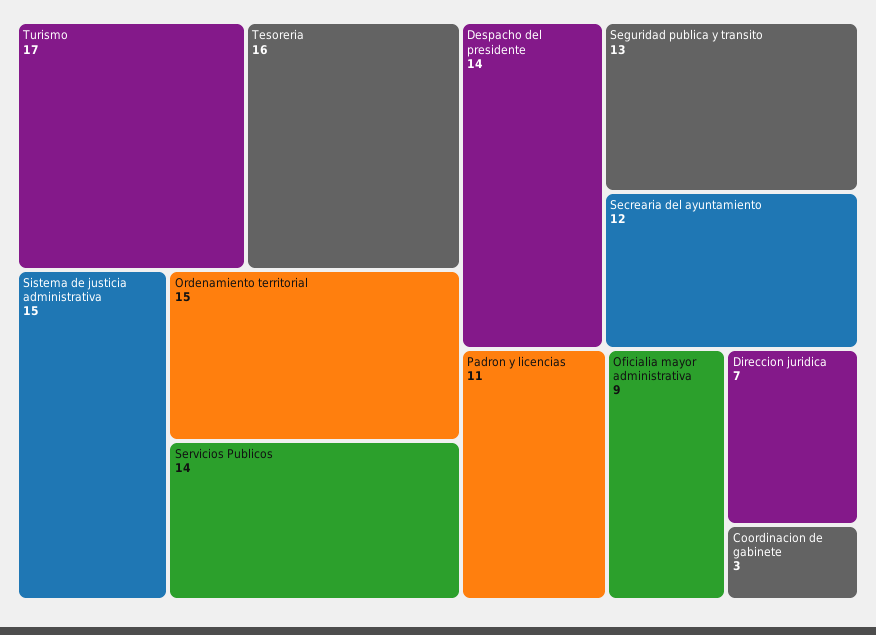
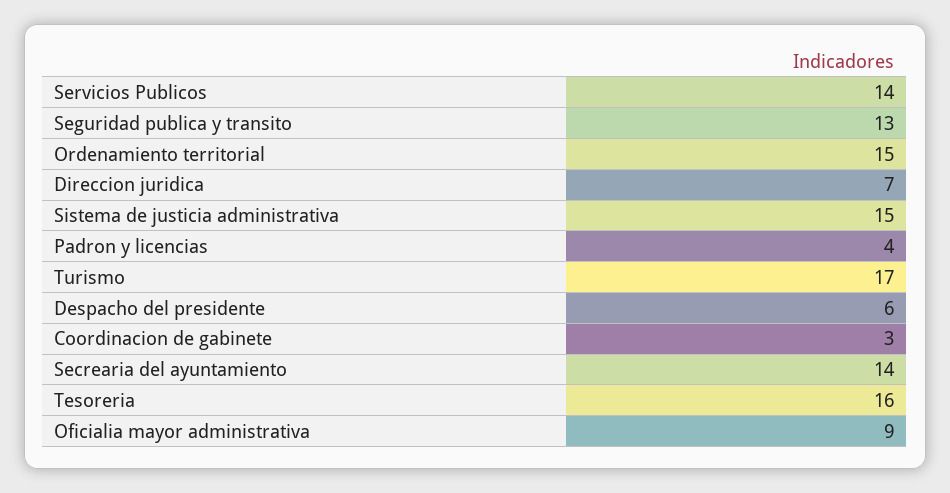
  {
    "Turismo": 17,
    "Tesoreria": 16,
    "Sistema de justicia administrativa": 15,
    "Ordenamiento territorial": 15,
    "Servicios Publicos": 14,
-   "Despacho del presidente": 14,
+   "Despacho del presidente": 6,
    "Seguridad publica y transito": 13,
-   "Secrearia del ayuntamiento": 12,
+   "Secrearia del ayuntamiento": 14,
-   "Padron y licencias": 11,
+   "Padron y licencias": 4,
    "Oficialia mayor administrativa": 9,
    "Direccion juridica": 7,
    "Coordinacion de gabinete": 3
  }

